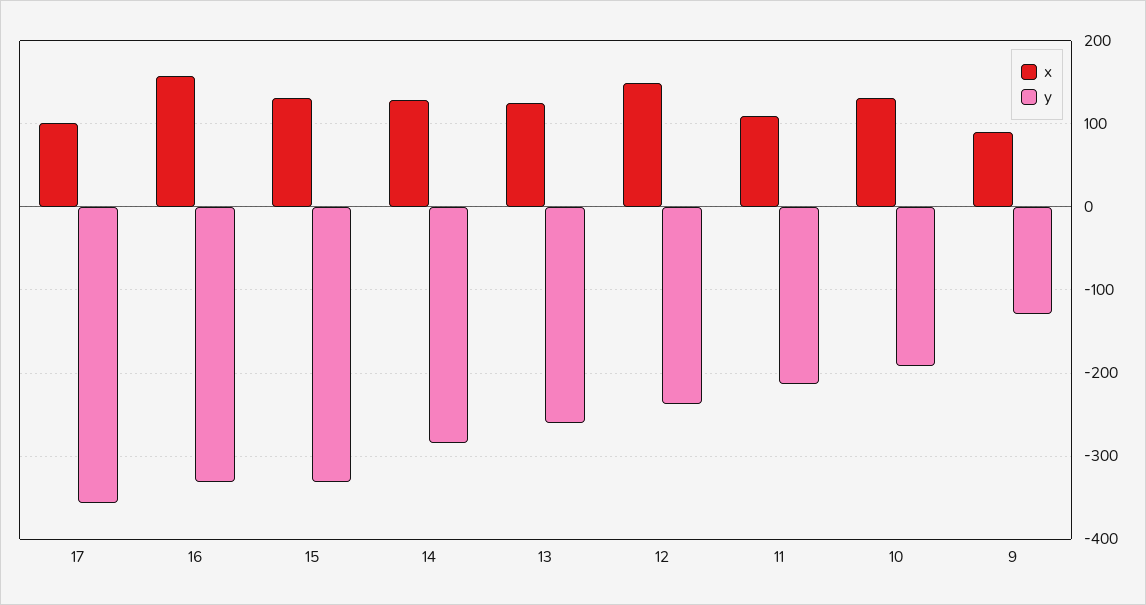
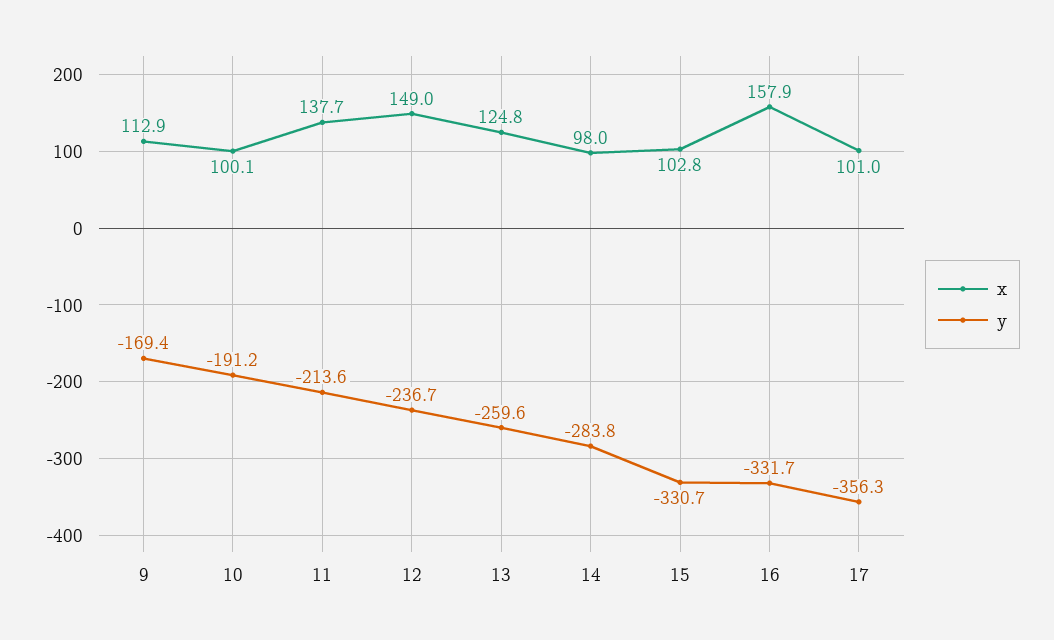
  {
    "x": {
      "17": 101,
      "16": 157.9,
-     "15": 130,
+     "15": 102.8,
-     "14": 130,
+     "14": 98,
      "13": 124.8,
      "12": 149,
-     "11": 110,
+     "11": 137.7,
-     "10": 130,
+     "10": 100.1,
-     "9": 90
+     "9": 112.9
    },
    "y": {
      "17": -356.3,
      "16": -331.7,
      "15": -330.7,
      "14": -283.8,
      "13": -259.6,
      "12": -236.7,
      "11": -213.6,
      "10": -191.2,
-     "9": -130
+     "9": -169.4
    }
  }

